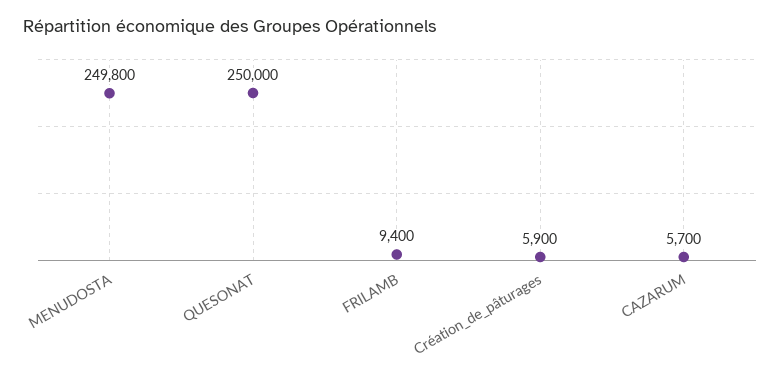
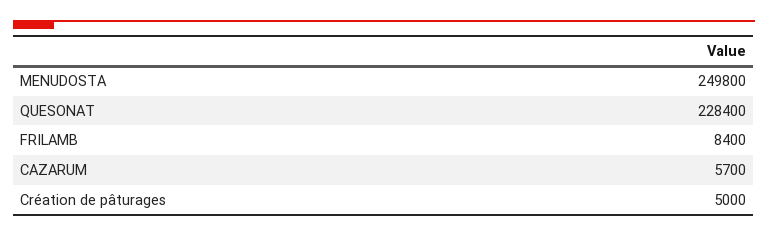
  {
    "MENUDOSTA": 249800,
-   "QUESONAT": 250000,
+   "QUESONAT": 228400,
-   "FRILAMB": 9400,
+   "FRILAMB": 8400,
-   "Création_de_pâturages": 5900,
+   "Création_de_pâturages": 5000,
    "CAZARUM": 5700
  }

